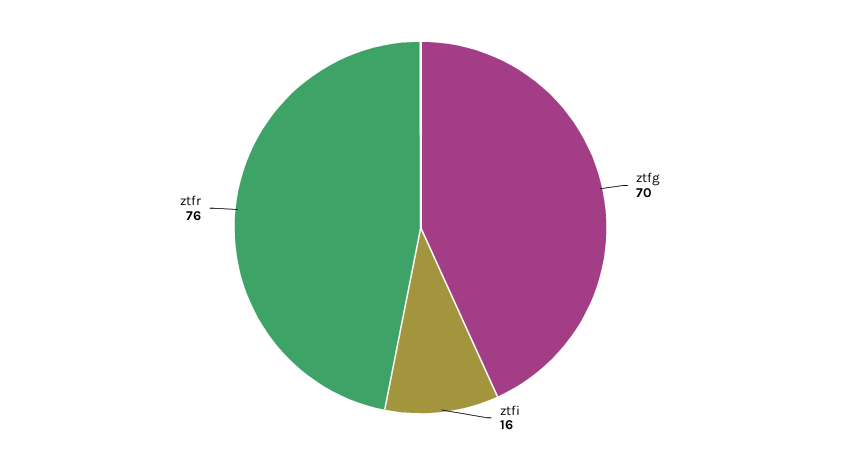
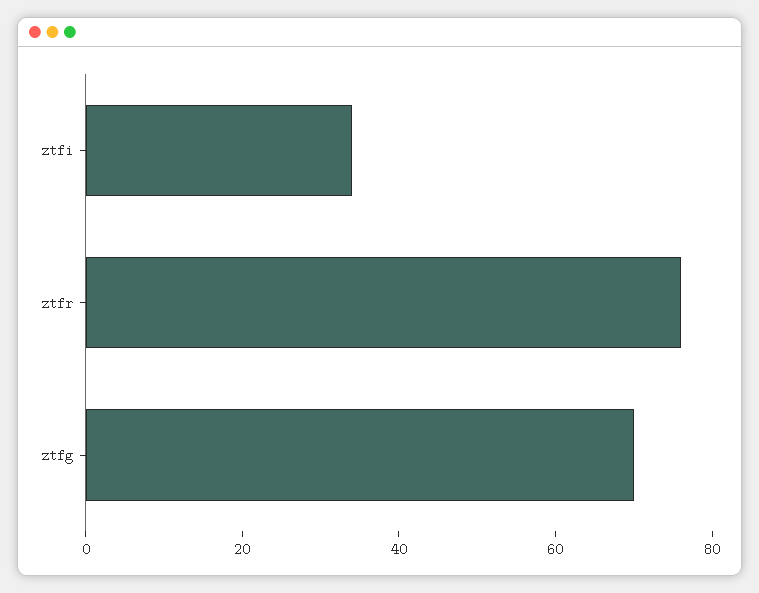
  {
    "ztfg": 70,
-   "ztfi": 16,
+   "ztfi": 35,
    "ztfr": 76
  }

